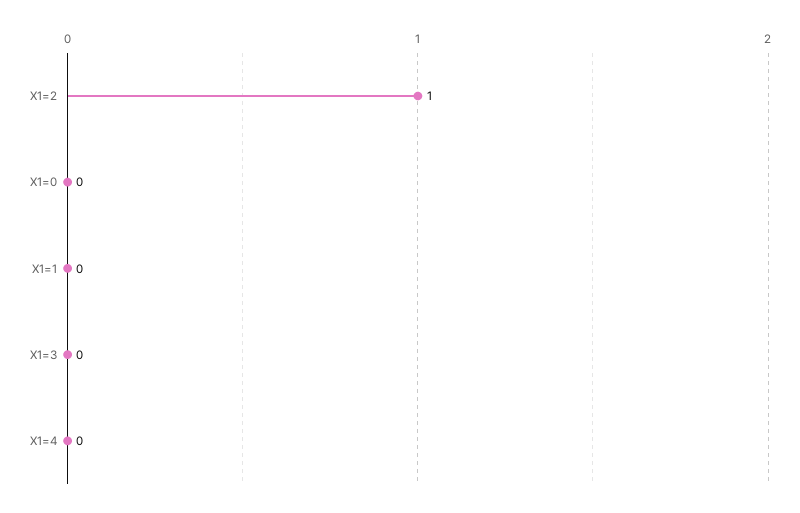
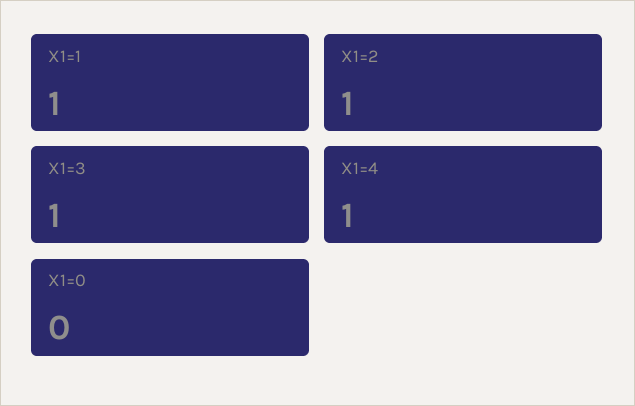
  {
    "X1=2": 1,
    "X1=0": 0,
-   "X1=1": 0,
+   "X1=1": 1,
-   "X1=3": 0,
+   "X1=3": 1,
-   "X1=4": 0
+   "X1=4": 1
  }

